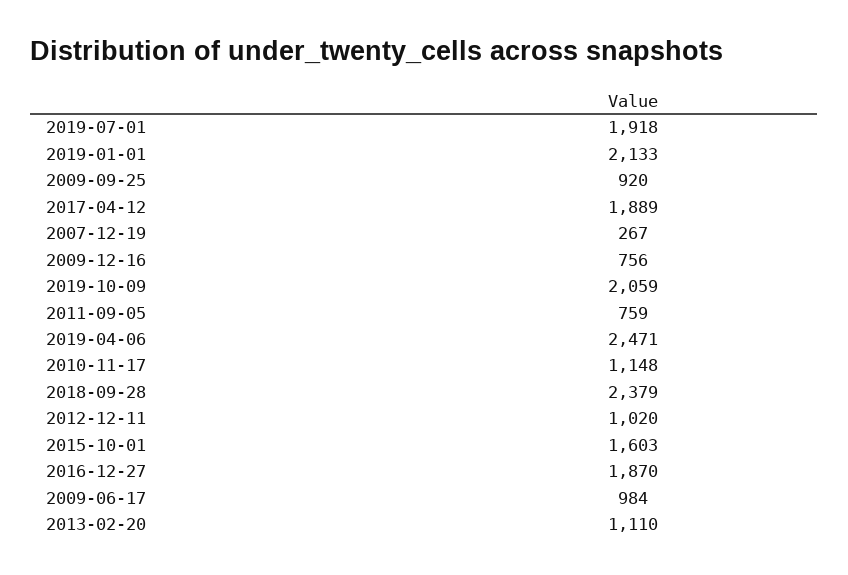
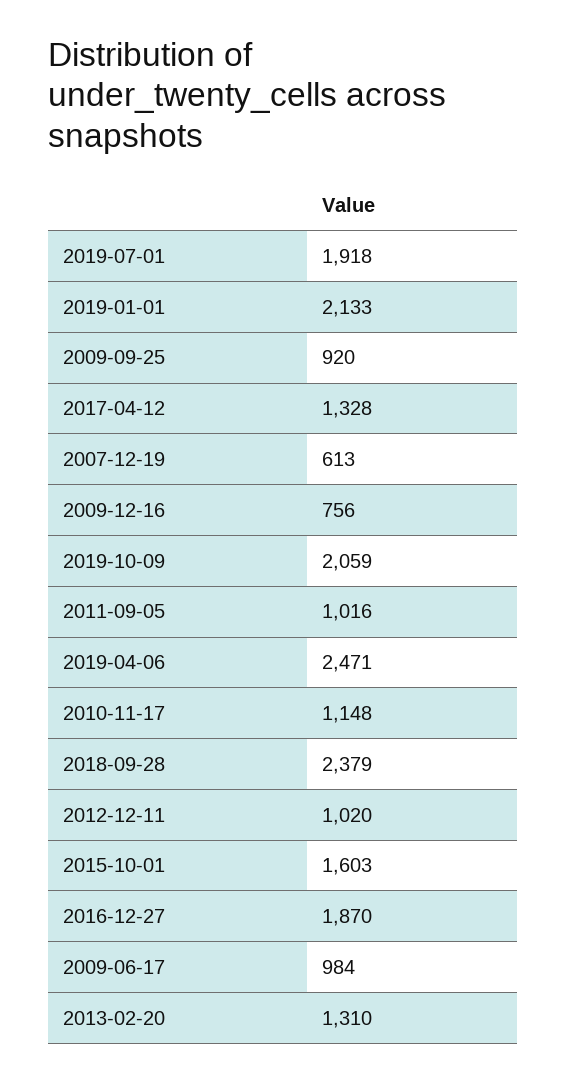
  {
    "2019-07-01": 1918,
    "2019-01-01": 2133,
    "2009-09-25": 920,
-   "2017-04-12": 1889,
+   "2017-04-12": 1328,
-   "2007-12-19": 267,
+   "2007-12-19": 613,
    "2009-12-16": 756,
    "2019-10-09": 2059,
-   "2011-09-05": 759,
+   "2011-09-05": 1016,
    "2019-04-06": 2471,
    "2010-11-17": 1148,
    "2018-09-28": 2379,
    "2012-12-11": 1020,
    "2015-10-01": 1603,
    "2016-12-27": 1870,
    "2009-06-17": 984,
-   "2013-02-20": 1110
+   "2013-02-20": 1310
  }

